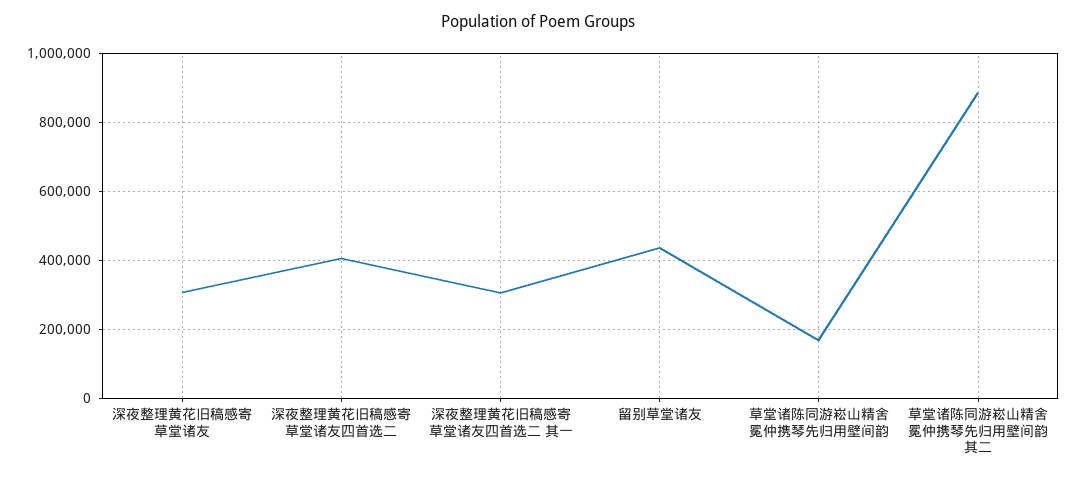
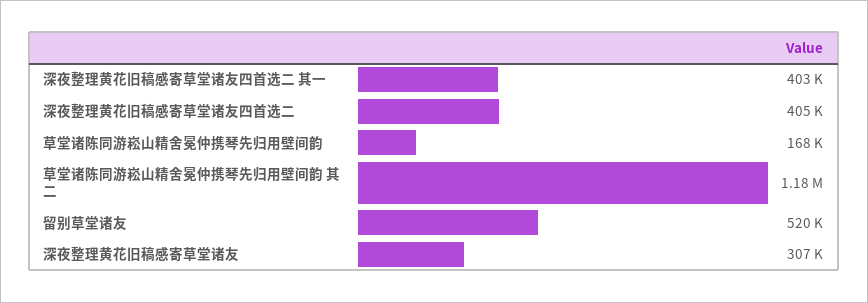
  {
    "深夜整理黄花旧稿感寄草堂诸友": 307000,
    "深夜整理黄花旧稿感寄草堂诸友四首选二": 405000,
-   "深夜整理黄花旧稿感寄草堂诸友四首选二 其一": 300000,
+   "深夜整理黄花旧稿感寄草堂诸友四首选二 其一": 403000,
-   "留别草堂诸友": 440000,
+   "留别草堂诸友": 520000,
    "草堂诸陈同游崧山精舍冕仲携琴先归用壁间韵": 168000,
-   "草堂诸陈同游崧山精舍冕仲携琴先归用壁间韵 其二": 880000
+   "草堂诸陈同游崧山精舍冕仲携琴先归用壁间韵 其二": 1180000
  }

